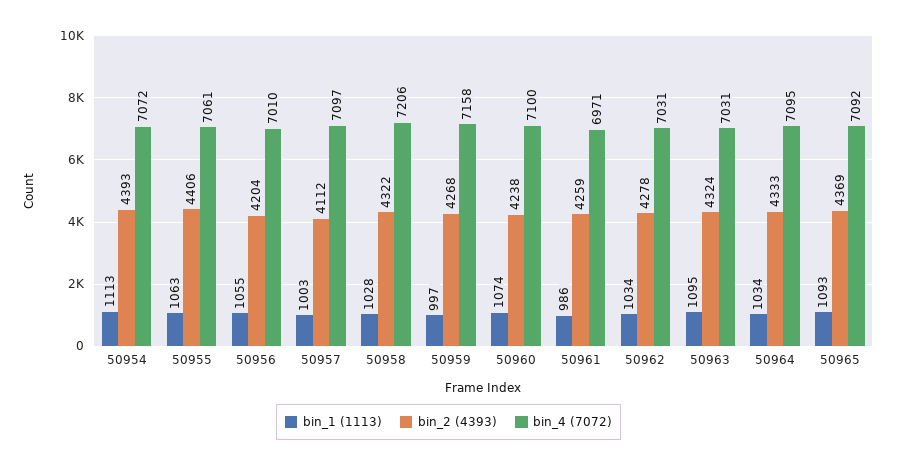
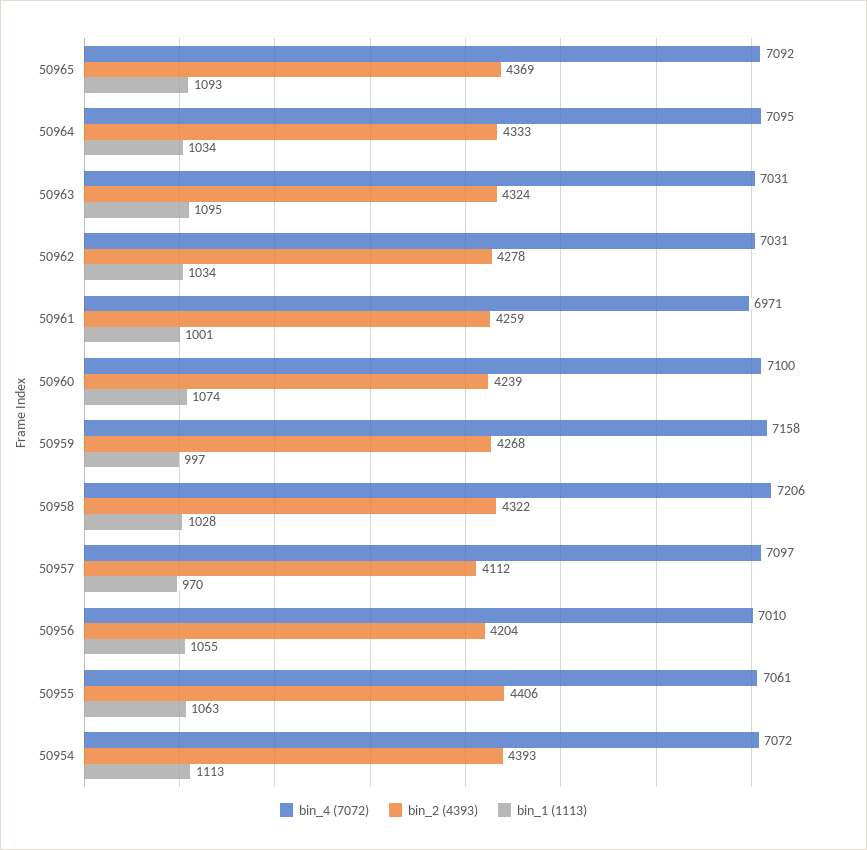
  {
    "bin_1 (1113)": {
      "50954": 1113,
      "50955": 1063,
      "50956": 1055,
-     "50957": 1003,
+     "50957": 970,
      "50958": 1028,
      "50959": 997,
      "50960": 1074,
-     "50961": 986,
+     "50961": 1001,
      "50962": 1034,
      "50963": 1095,
      "50964": 1034,
      "50965": 1093
    },
    "bin_2 (4393)": {
      "50954": 4393,
      "50955": 4406,
      "50956": 4204,
      "50957": 4112,
      "50958": 4322,
      "50959": 4268,
-     "50960": 4238,
+     "50960": 4239,
      "50961": 4259,
      "50962": 4278,
      "50963": 4324,
      "50964": 4333,
      "50965": 4369
    },
    "bin_4 (7072)": {
      "50954": 7072,
      "50955": 7061,
      "50956": 7010,
      "50957": 7097,
      "50958": 7206,
      "50959": 7158,
      "50960": 7100,
      "50961": 6971,
      "50962": 7031,
      "50963": 7031,
      "50964": 7095,
      "50965": 7092
    }
  }

